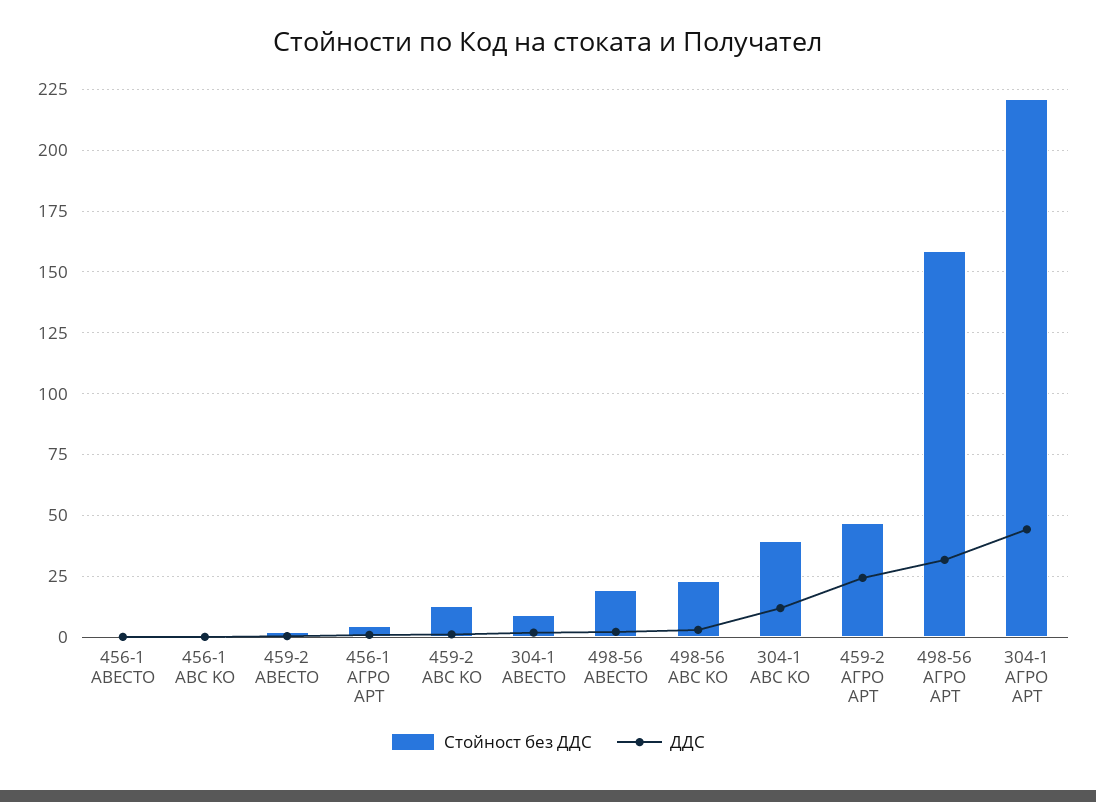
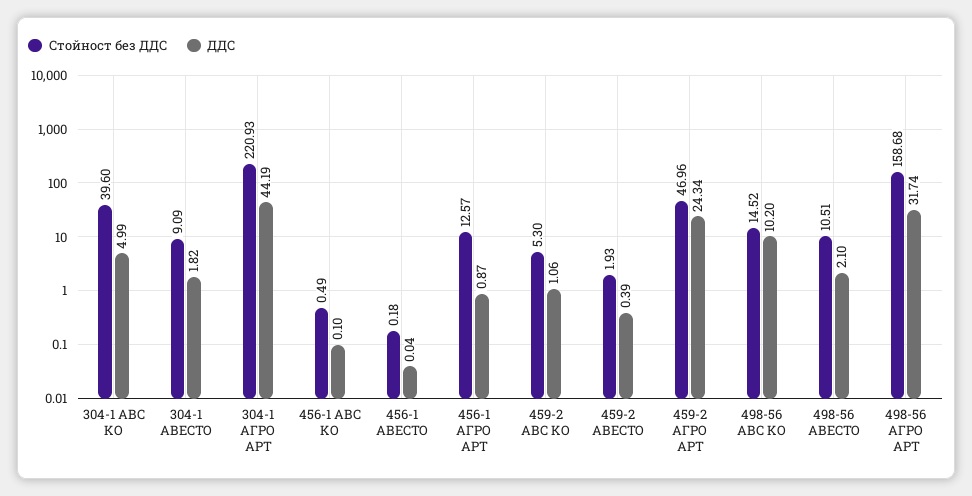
  {
    "Стойност без ДДС": {
      "456-1 АВЕСТО": 0.18,
      "456-1 ABC KO": 0.49,
      "459-2 АВЕСТО": 1.93,
-     "456-1 АГРО АРТ": 5,
+     "456-1 АГРО АРТ": 12.57,
-     "459-2 ABC KO": 12.5,
+     "459-2 ABC KO": 5.3,
      "304-1 АВЕСТО": 9.09,
-     "498-56 АВЕСТО": 20,
+     "498-56 АВЕСТО": 10.51,
-     "498-56 ABC KO": 22.5,
+     "498-56 ABC KO": 14.52,
      "304-1 ABC KO": 39.6,
      "459-2 АГРО АРТ": 46.96,
      "498-56 АГРО АРТ": 158.68,
      "304-1 АГРО АРТ": 220.93
    },
    "ДДС": {
      "456-1 АВЕСТО": 0.04,
      "456-1 ABC KO": 0.1,
      "459-2 АВЕСТО": 0.39,
      "456-1 АГРО АРТ": 0.87,
      "459-2 ABC KO": 1.06,
      "304-1 АВЕСТО": 1.82,
      "498-56 АВЕСТО": 2.1,
-     "498-56 ABC KO": 2.5,
+     "498-56 ABC KO": 10.2,
-     "304-1 ABC KO": 12.5,
+     "304-1 ABC KO": 4.99,
      "459-2 АГРО АРТ": 24.34,
      "498-56 АГРО АРТ": 31.74,
      "304-1 АГРО АРТ": 44.19
    }
  }

